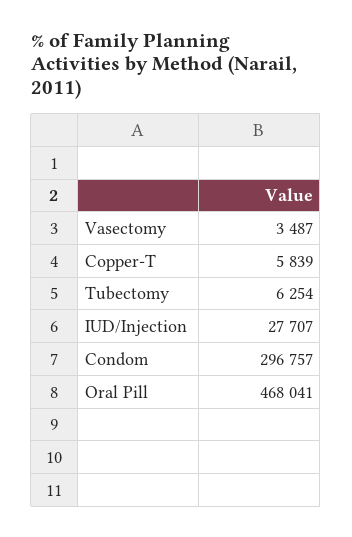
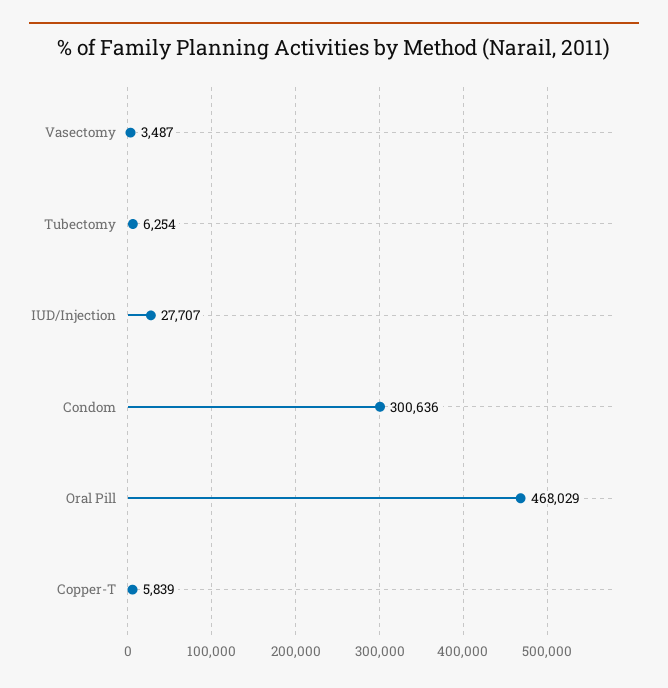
  {
    "Vasectomy": 3487,
    "Copper-T": 5839,
    "Tubectomy": 6254,
    "IUD/Injection": 27707,
-   "Condom": 296757,
+   "Condom": 300636,
-   "Oral Pill": 468041
+   "Oral Pill": 468029
  }

